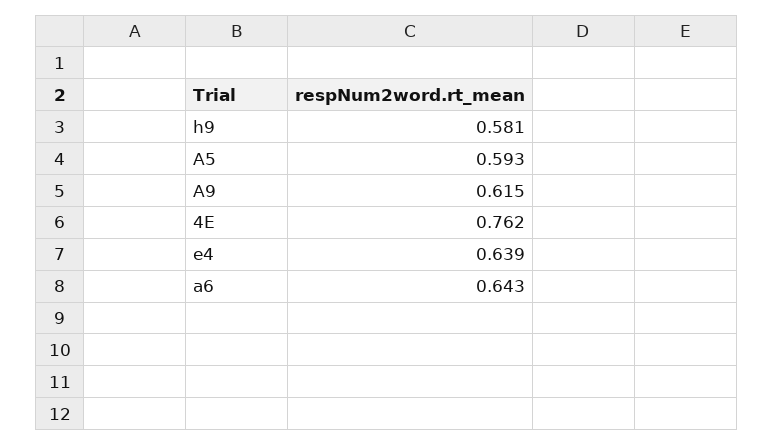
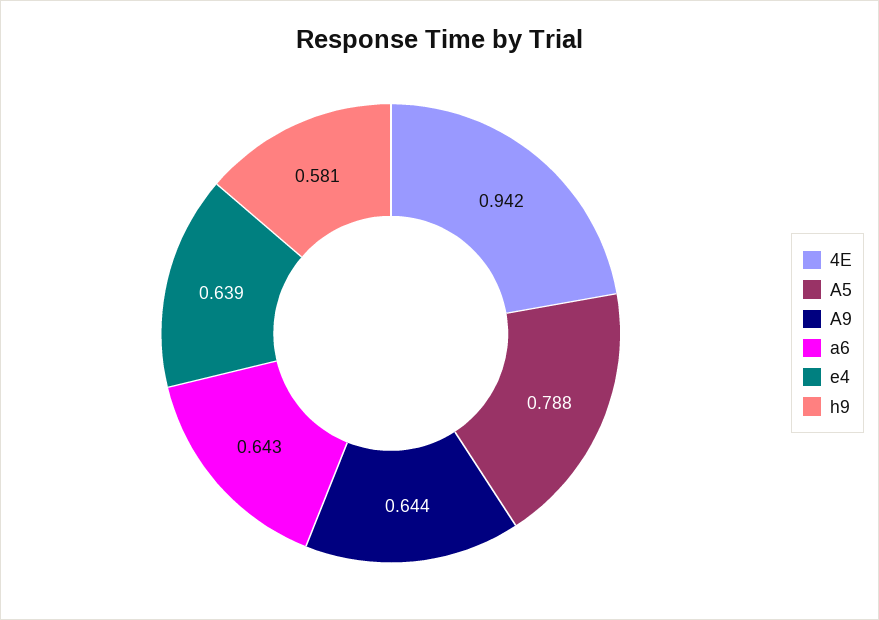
  {
    "h9": 0.581,
-   "A5": 0.593,
+   "A5": 0.788,
-   "A9": 0.615,
+   "A9": 0.644,
-   "4E": 0.762,
+   "4E": 0.942,
    "e4": 0.639,
    "a6": 0.643
  }

